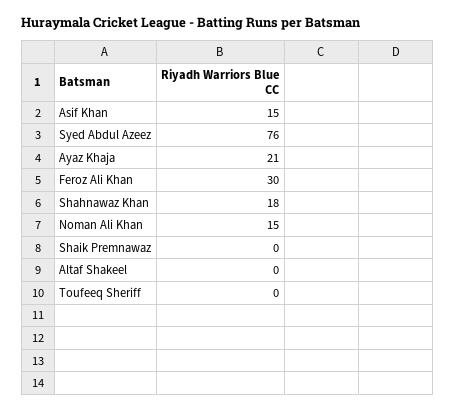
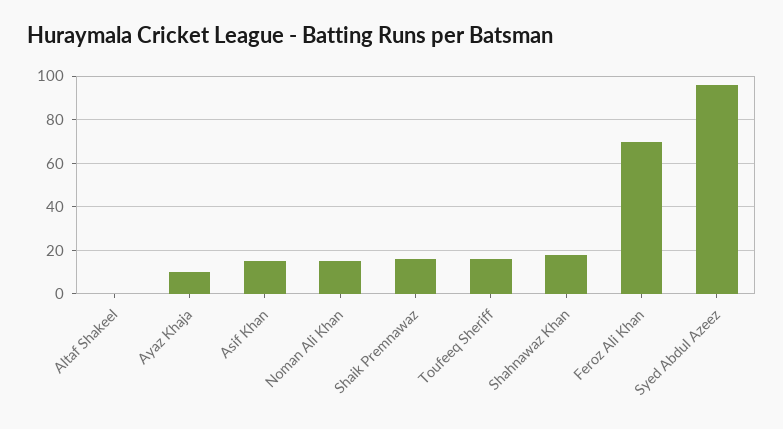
  {
    "Asif Khan": 15,
-   "Syed Abdul Azeez": 76,
+   "Syed Abdul Azeez": 95,
-   "Ayaz Khaja": 21,
+   "Ayaz Khaja": 10,
-   "Feroz Ali Khan": 30,
+   "Feroz Ali Khan": 70,
    "Shahnawaz Khan": 18,
    "Noman Ali Khan": 15,
-   "Shaik Premnawaz": 0,
+   "Shaik Premnawaz": 15,
    "Altaf Shakeel": 0,
-   "Toufeeq Sheriff": 0
+   "Toufeeq Sheriff": 15
  }

